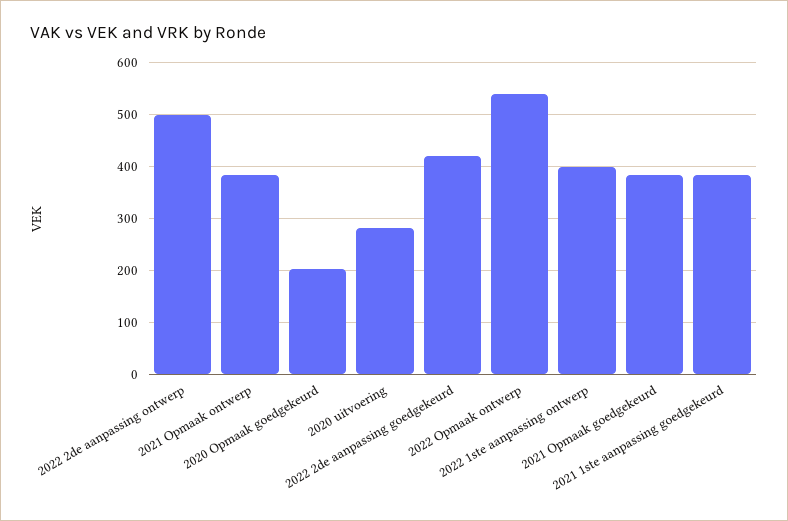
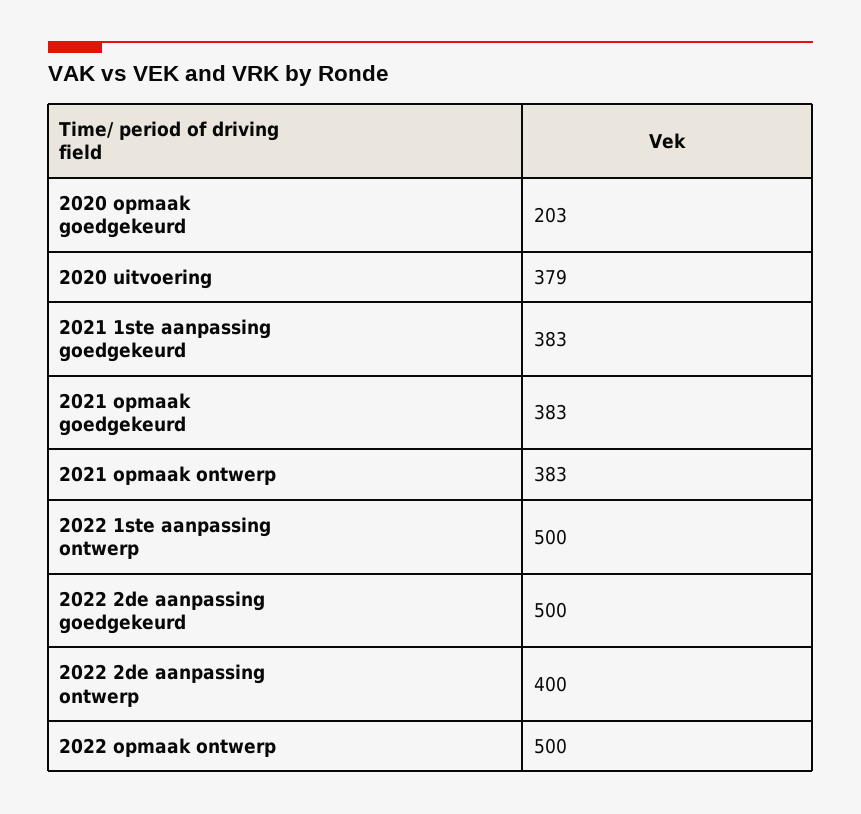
  {
-   "2022 2de aanpassing ontwerp": 500,
+   "2022 2de aanpassing ontwerp": 400,
    "2021 Opmaak ontwerp": 383,
    "2020 Opmaak goedgekeurd": 203,
-   "2020 uitvoering": 280,
+   "2020 uitvoering": 379,
-   "2022 2de aanpassing goedgekeurd": 420,
+   "2022 2de aanpassing goedgekeurd": 500,
-   "2022 Opmaak ontwerp": 540,
+   "2022 Opmaak ontwerp": 500,
-   "2022 1ste aanpassing ontwerp": 400,
+   "2022 1ste aanpassing ontwerp": 500,
    "2021 Opmaak goedgekeurd": 383,
    "2021 1ste aanpassing goedgekeurd": 383
  }

